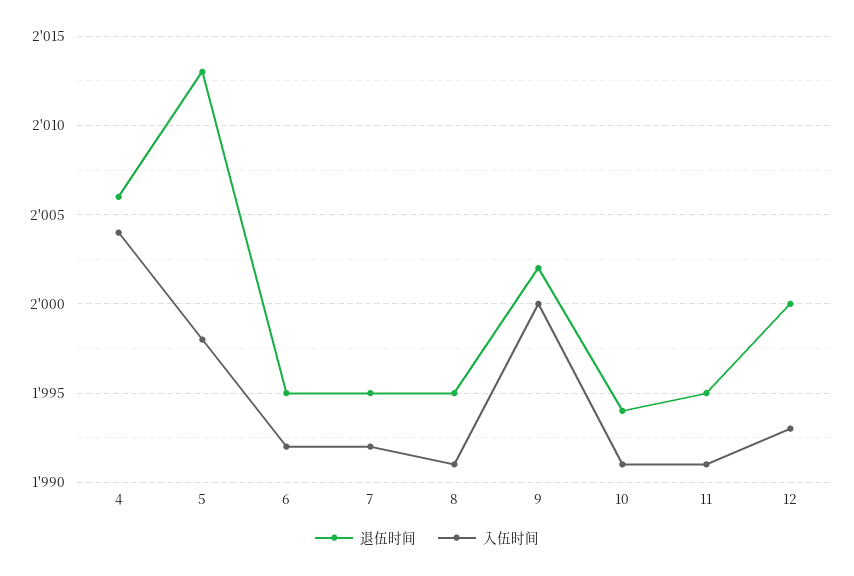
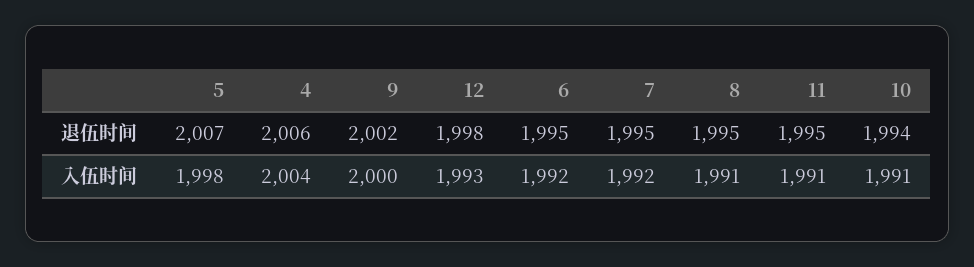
  {
    "退伍时间": {
      "4": 2006,
-     "5": 2013,
+     "5": 2007,
      "6": 1995,
      "7": 1995,
      "8": 1995,
      "9": 2002,
      "10": 1994,
      "11": 1995,
-     "12": 2000
+     "12": 1998
    },
    "入伍时间": {
      "4": 2004,
      "5": 1998,
      "6": 1992,
      "7": 1992,
      "8": 1991,
      "9": 2000,
      "10": 1991,
      "11": 1991,
      "12": 1993
    }
  }

